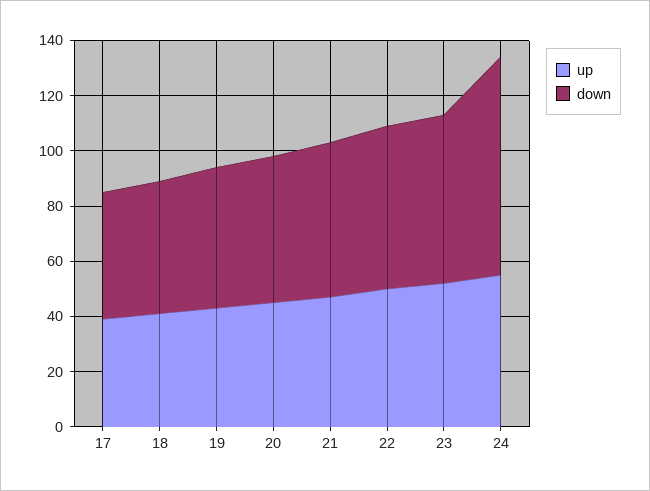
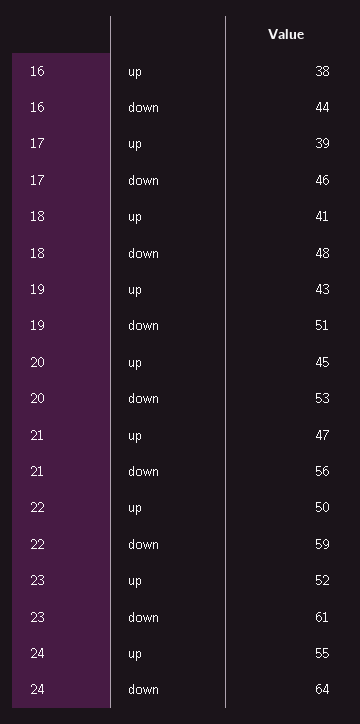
  {
    "up": {
      "17": 39,
      "18": 41,
      "19": 43,
      "20": 45,
      "21": 47,
      "22": 50,
      "23": 52,
-     "24": 55
+     "24": 55,
+     "16": 38
    },
    "down": {
      "17": 46,
      "18": 48,
      "19": 51,
      "20": 53,
      "21": 56,
      "22": 59,
      "23": 61,
-     "24": 80
+     "24": 64,
+     "16": 44
    }
  }

